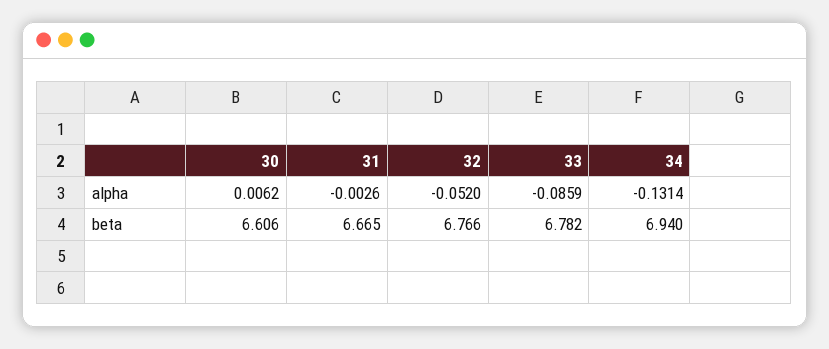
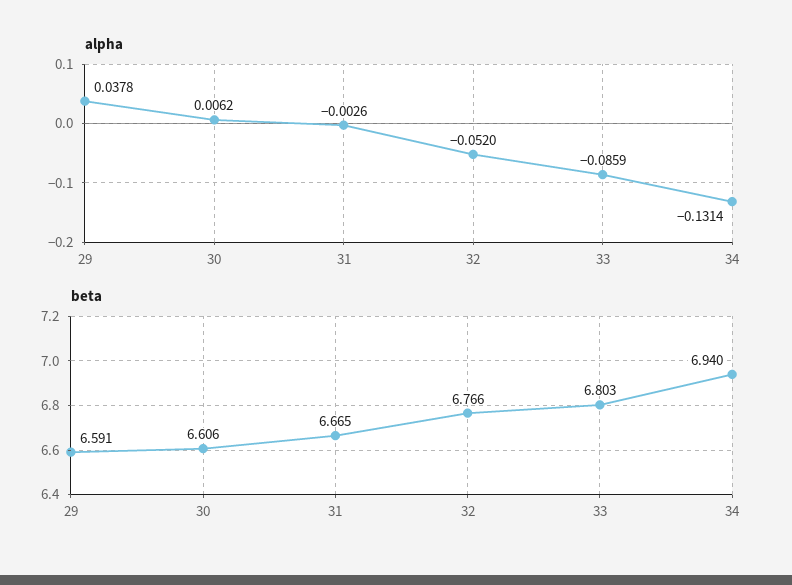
  {
    "alpha": {
      "30": 0.0062,
      "31": -0.0026,
      "32": -0.052,
      "33": -0.0859,
-     "34": -0.1314
+     "34": -0.1314,
+     "29": 0.0378
    },
    "beta": {
      "30": 6.606,
      "31": 6.665,
      "32": 6.766,
-     "33": 6.782,
+     "33": 6.803,
-     "34": 6.94
+     "34": 6.94,
+     "29": 6.591
    }
  }

